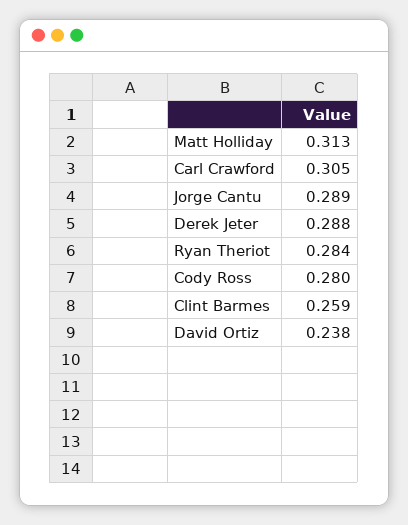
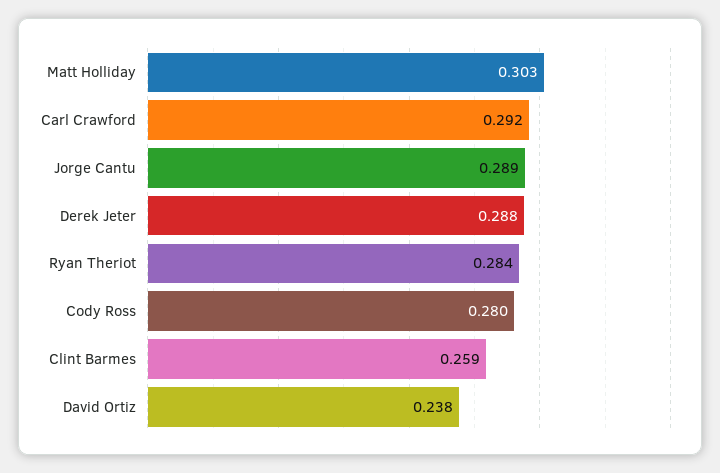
  {
-   "Matt Holliday": 0.313,
+   "Matt Holliday": 0.303,
-   "Carl Crawford": 0.305,
+   "Carl Crawford": 0.292,
    "Jorge Cantu": 0.289,
    "Derek Jeter": 0.288,
    "Ryan Theriot": 0.284,
    "Cody Ross": 0.28,
    "Clint Barmes": 0.259,
    "David Ortiz": 0.238
  }

